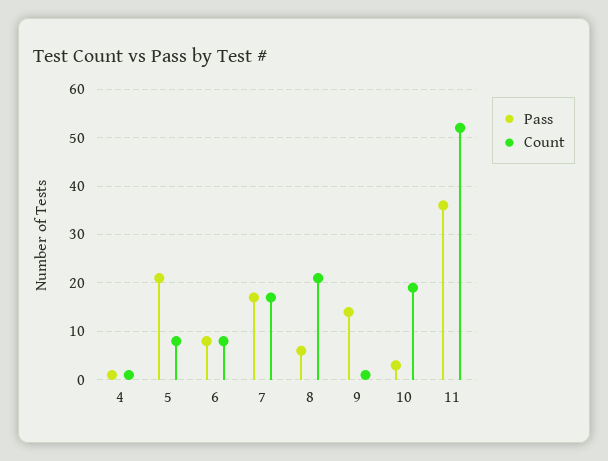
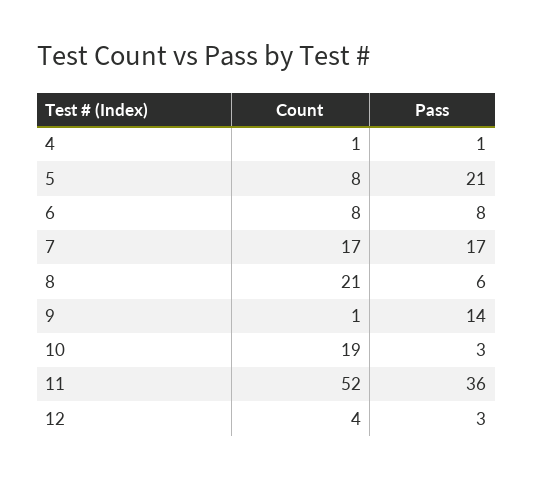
  {
    "Pass": {
      "4": 1,
      "5": 21,
      "6": 8,
      "7": 17,
      "8": 6,
      "9": 14,
      "10": 3,
-     "11": 36
+     "11": 36,
+     "12": 3
    },
    "Count": {
      "4": 1,
      "5": 8,
      "6": 8,
      "7": 17,
      "8": 21,
      "9": 1,
      "10": 19,
-     "11": 52
+     "11": 52,
+     "12": 4
    }
  }

